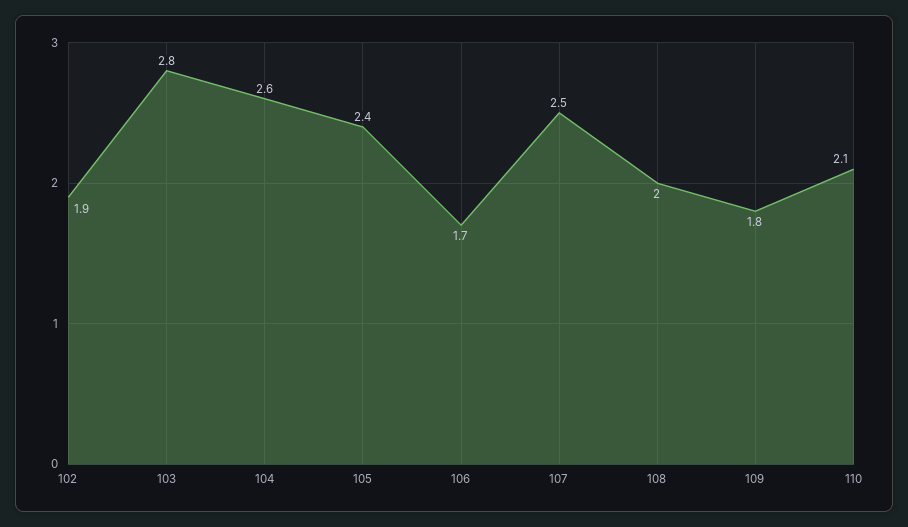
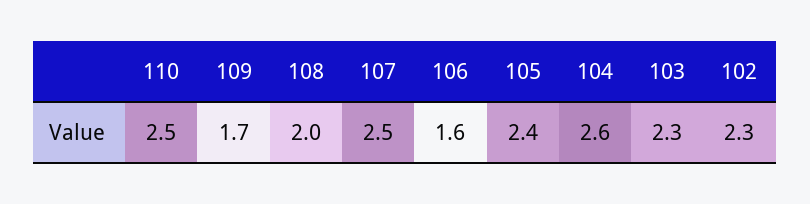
  {
-   "102": 1.9,
+   "102": 2.3,
-   "103": 2.8,
+   "103": 2.3,
    "104": 2.6,
    "105": 2.4,
-   "106": 1.7,
+   "106": 1.6,
    "107": 2.5,
    "108": 2,
-   "109": 1.8,
+   "109": 1.7,
-   "110": 2.1
+   "110": 2.5
  }

